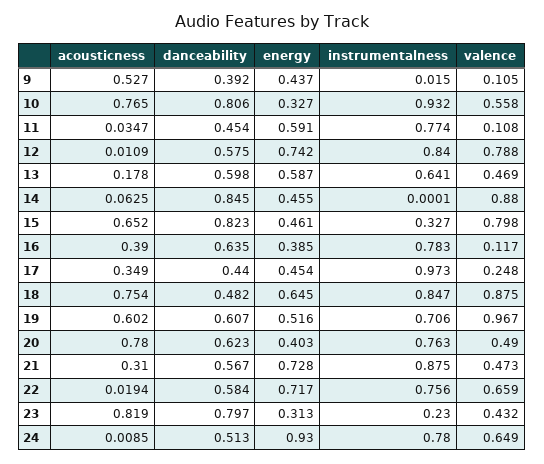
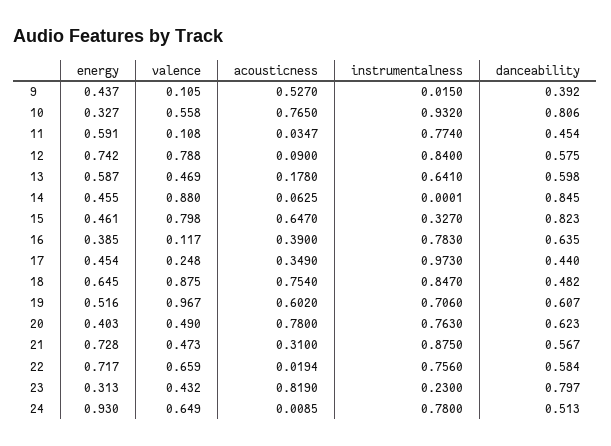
  {
    "acousticness": {
      "9": 0.527,
      "10": 0.765,
      "11": 0.0347,
-     "12": 0.0109,
+     "12": 0.09,
      "13": 0.178,
      "14": 0.0625,
-     "15": 0.652,
+     "15": 0.647,
      "16": 0.39,
      "17": 0.349,
      "18": 0.754,
      "19": 0.602,
      "20": 0.78,
      "21": 0.31,
      "22": 0.0194,
      "23": 0.819,
      "24": 0.0085
    },
    "danceability": {
      "9": 0.392,
      "10": 0.806,
      "11": 0.454,
      "12": 0.575,
      "13": 0.598,
      "14": 0.845,
      "15": 0.823,
      "16": 0.635,
      "17": 0.44,
      "18": 0.482,
      "19": 0.607,
      "20": 0.623,
      "21": 0.567,
      "22": 0.584,
      "23": 0.797,
      "24": 0.513
    },
    "energy": {
      "9": 0.437,
      "10": 0.327,
      "11": 0.591,
      "12": 0.742,
      "13": 0.587,
      "14": 0.455,
      "15": 0.461,
      "16": 0.385,
      "17": 0.454,
      "18": 0.645,
      "19": 0.516,
      "20": 0.403,
      "21": 0.728,
      "22": 0.717,
      "23": 0.313,
      "24": 0.93
    },
    "instrumentalness": {
      "9": 0.015,
      "10": 0.932,
      "11": 0.774,
      "12": 0.84,
      "13": 0.641,
      "14": 0.0001,
      "15": 0.327,
      "16": 0.783,
      "17": 0.973,
      "18": 0.847,
      "19": 0.706,
      "20": 0.763,
      "21": 0.875,
      "22": 0.756,
      "23": 0.23,
      "24": 0.78
    },
    "valence": {
      "9": 0.105,
      "10": 0.558,
      "11": 0.108,
      "12": 0.788,
      "13": 0.469,
      "14": 0.88,
      "15": 0.798,
      "16": 0.117,
      "17": 0.248,
      "18": 0.875,
      "19": 0.967,
      "20": 0.49,
      "21": 0.473,
      "22": 0.659,
      "23": 0.432,
      "24": 0.649
    }
  }

